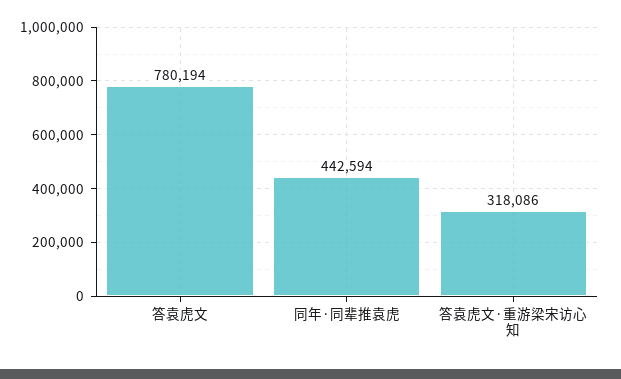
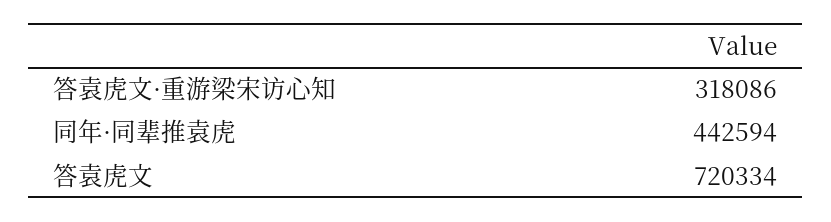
  {
-   "答袁虎文": 780194,
+   "答袁虎文": 720334,
    "同年·同辈推袁虎": 442594,
    "答袁虎文·重游梁宋访心知": 318086
  }

